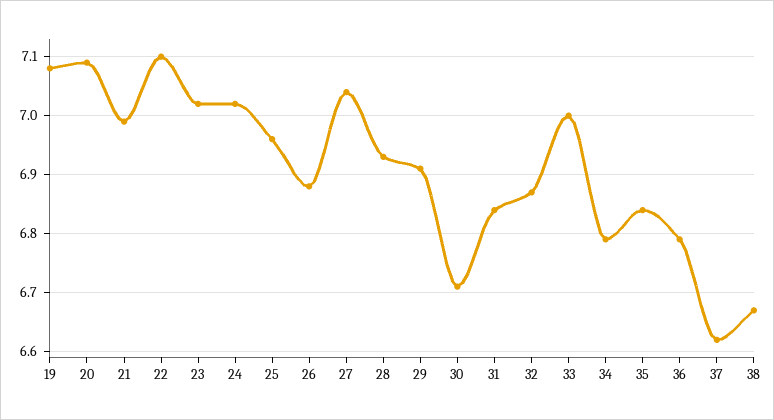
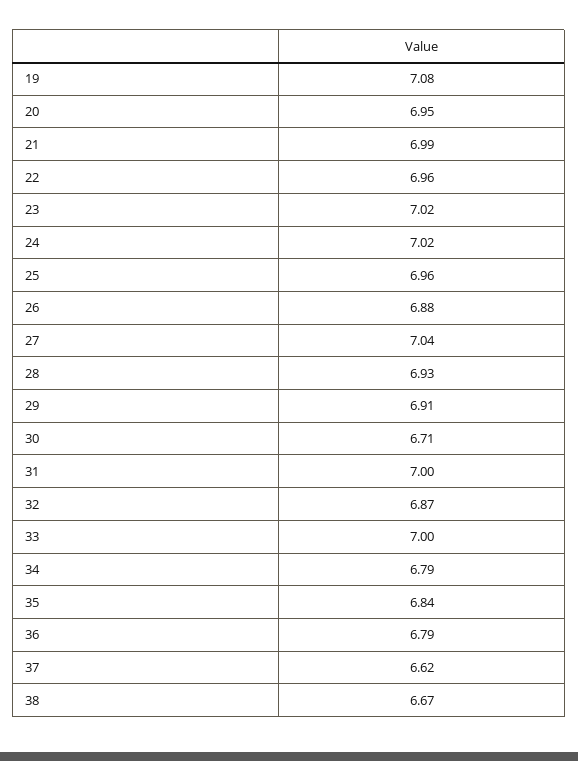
  {
    "19": 7.08,
-   "20": 7.1,
+   "20": 6.95,
    "21": 6.99,
-   "22": 7.1,
+   "22": 6.96,
    "23": 7.02,
    "24": 7.02,
    "25": 6.96,
    "26": 6.88,
    "27": 7.04,
    "28": 6.93,
    "29": 6.91,
    "30": 6.71,
-   "31": 6.85,
+   "31": 7,
    "32": 6.87,
    "33": 7,
    "34": 6.79,
    "35": 6.84,
    "36": 6.79,
    "37": 6.62,
    "38": 6.67
  }

